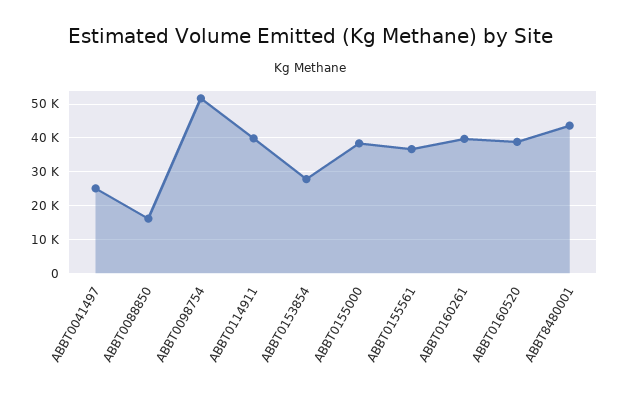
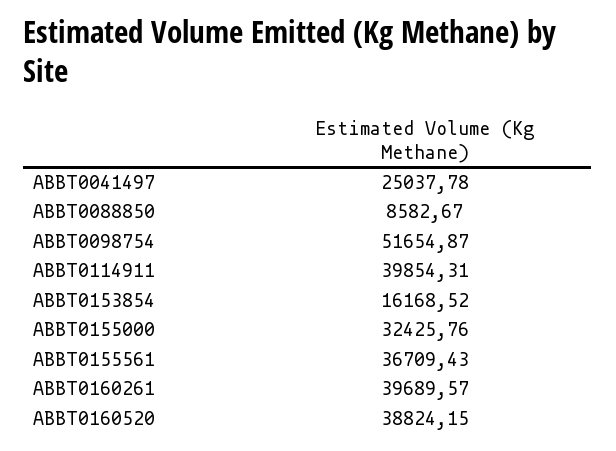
  {
    "ABBT0041497": 25037.78,
-   "ABBT0088850": 16000,
+   "ABBT0088850": 8582.67,
    "ABBT0098754": 51654.87,
    "ABBT0114911": 39854.31,
-   "ABBT0153854": 28000,
+   "ABBT0153854": 16168.52,
-   "ABBT0155000": 38000,
+   "ABBT0155000": 32425.76,
    "ABBT0155561": 36709.43,
    "ABBT0160261": 39689.57,
-   "ABBT0160520": 38824.15,
+   "ABBT0160520": 38824.15
-   "ABBT8480001": 44000
  }

